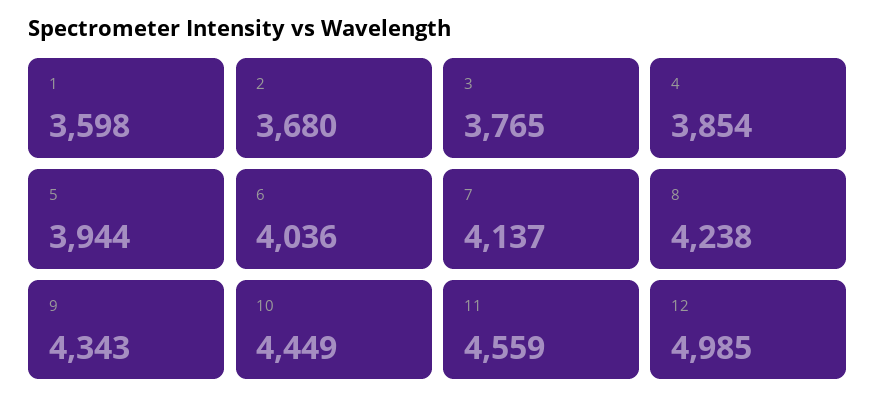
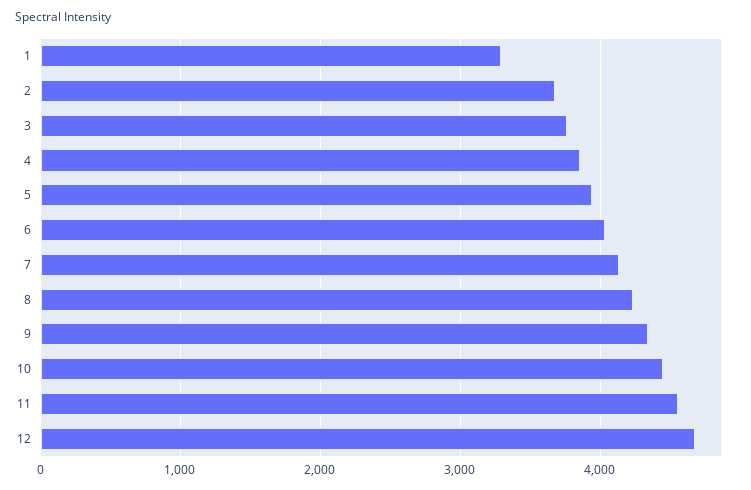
  {
-   "1": 3598,
+   "1": 3300,
    "2": 3680,
    "3": 3765,
    "4": 3854,
    "5": 3944,
    "6": 4036,
    "7": 4137,
    "8": 4238,
    "9": 4343,
    "10": 4449,
    "11": 4559,
-   "12": 4985
+   "12": 4700
  }

